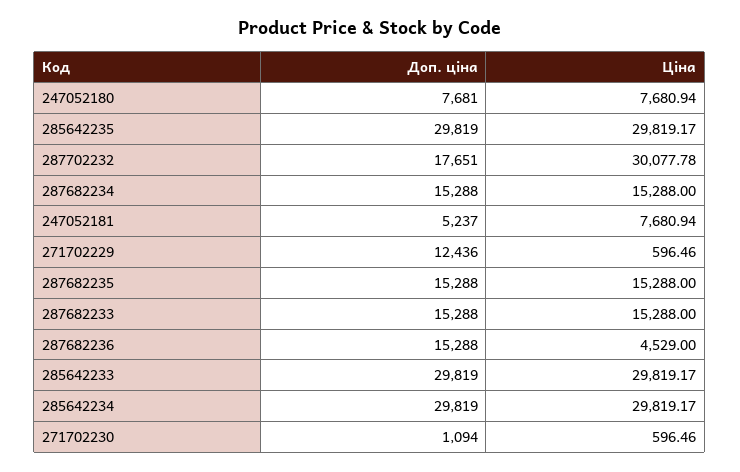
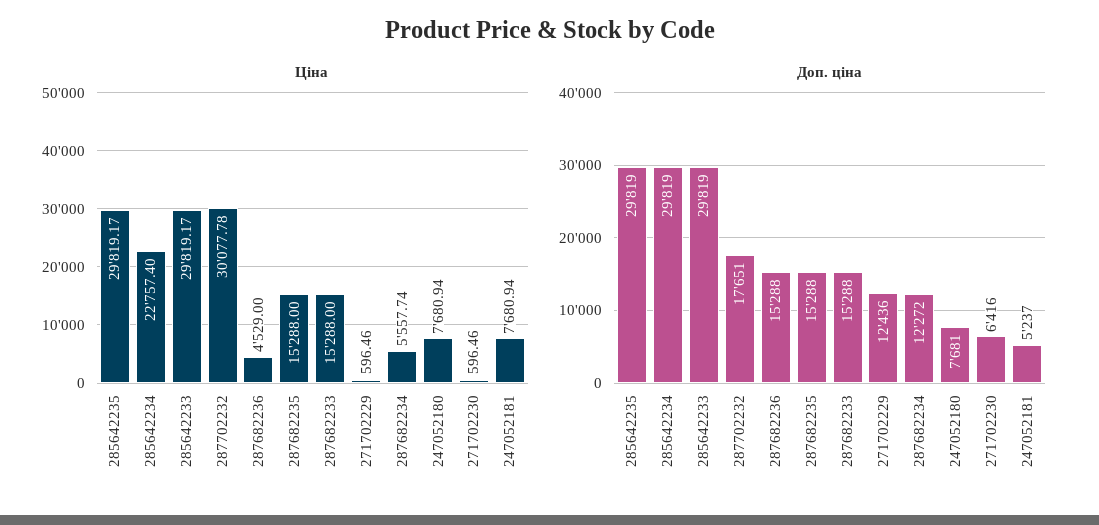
  {
    "Доп. ціна": {
      "247052180": 7681,
      "285642235": 29819,
      "287702232": 17651,
-     "287682234": 15288,
+     "287682234": 12272,
      "247052181": 5237,
      "271702229": 12436,
      "287682235": 15288,
      "287682233": 15288,
      "287682236": 15288,
      "285642233": 29819,
      "285642234": 29819,
-     "271702230": 1094
+     "271702230": 6416
    },
    "Ціна": {
      "247052180": 7680.94,
      "285642235": 29819.17,
      "287702232": 30077.78,
-     "287682234": 15288,
+     "287682234": 5557.74,
      "247052181": 7680.94,
      "271702229": 596.46,
      "287682235": 15288,
      "287682233": 15288,
      "287682236": 4529,
      "285642233": 29819.17,
-     "285642234": 29819.17,
+     "285642234": 22757.4,
      "271702230": 596.46
    }
  }

